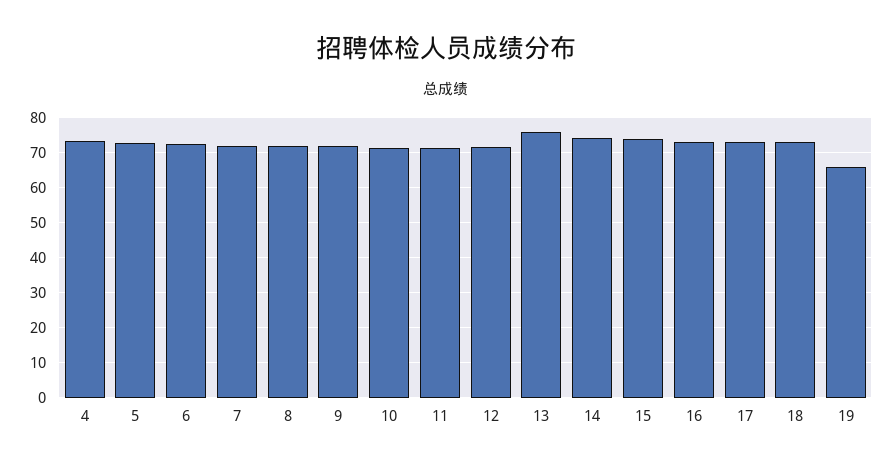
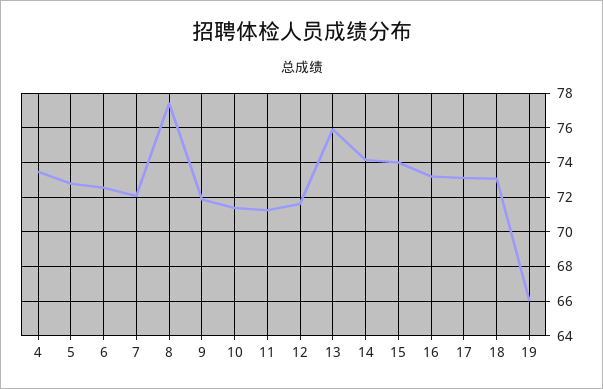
  {
    "4": 73.5,
    "5": 73,
    "6": 72.5,
    "7": 72,
-   "8": 72,
+   "8": 77.5,
    "9": 72,
    "10": 71.5,
    "11": 71,
    "12": 71.5,
    "13": 76,
    "14": 74,
    "15": 74,
    "16": 73,
    "17": 73,
    "18": 73,
    "19": 66
  }

